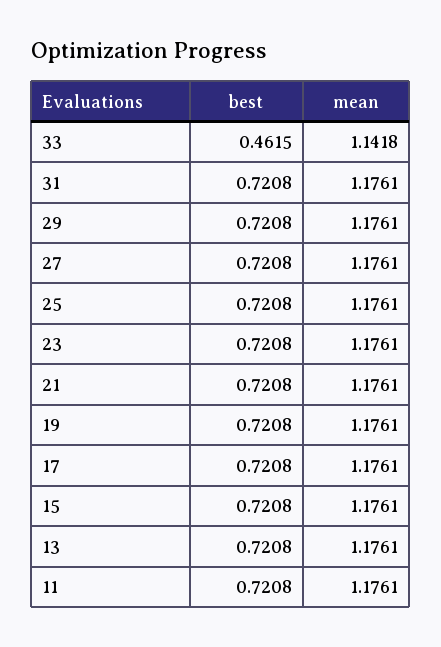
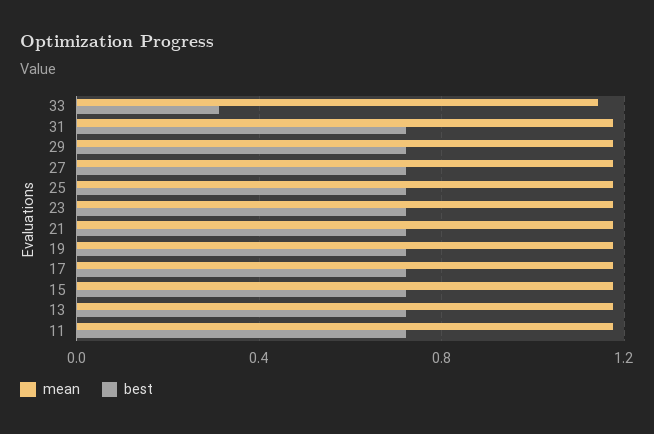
  {
    "best": {
-     "33": 0.4615,
+     "33": 0.3,
      "31": 0.7208,
      "29": 0.7208,
      "27": 0.7208,
      "25": 0.7208,
      "23": 0.7208,
      "21": 0.7208,
      "19": 0.7208,
      "17": 0.7208,
      "15": 0.7208,
      "13": 0.7208,
      "11": 0.7208
    },
    "mean": {
      "33": 1.1418,
      "31": 1.1761,
      "29": 1.1761,
      "27": 1.1761,
      "25": 1.1761,
      "23": 1.1761,
      "21": 1.1761,
      "19": 1.1761,
      "17": 1.1761,
      "15": 1.1761,
      "13": 1.1761,
      "11": 1.1761
    }
  }

